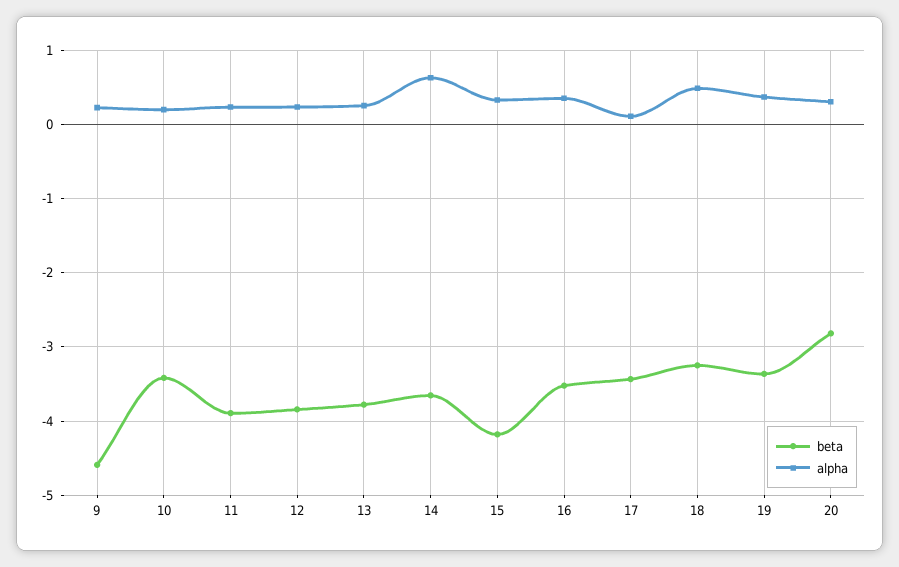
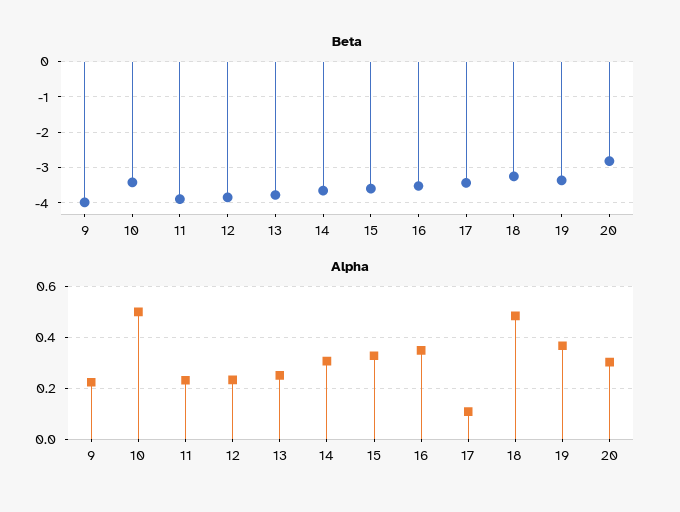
  {
    "beta": {
-     "9": -4.6,
+     "9": -4,
      "10": -3.4,
      "11": -3.9,
      "12": -3.8,
      "13": -3.8,
      "14": -3.7,
-     "15": -4.2,
+     "15": -3.6,
      "16": -3.5,
      "17": -3.4,
      "18": -3.3,
      "19": -3.4,
      "20": -2.8
    },
    "alpha": {
      "9": 0.225,
-     "10": 0.2,
+     "10": 0.5,
      "11": 0.225,
      "12": 0.225,
      "13": 0.25,
-     "14": 0.6,
+     "14": 0.3,
      "15": 0.325,
      "16": 0.35,
      "17": 0.1,
      "18": 0.475,
      "19": 0.375,
      "20": 0.3
    }
  }

